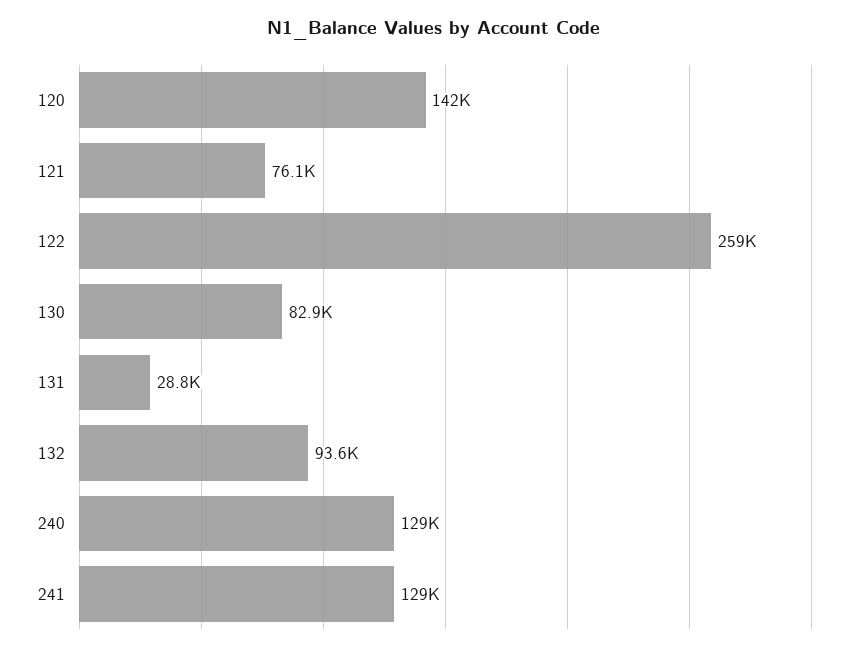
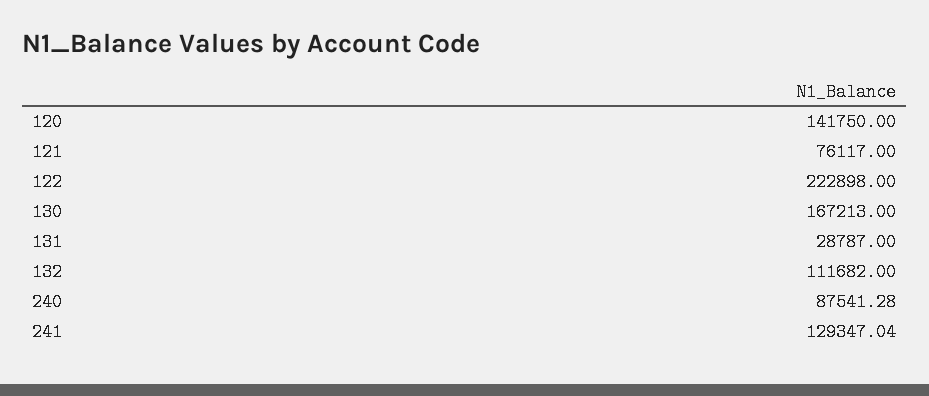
  {
    "120": 141750,
    "121": 76117,
-   "122": 259000,
+   "122": 222898,
-   "130": 82900,
+   "130": 167213,
    "131": 28787,
-   "132": 93600,
+   "132": 111682,
-   "240": 129000,
+   "240": 87541.28,
    "241": 129347.04
  }

